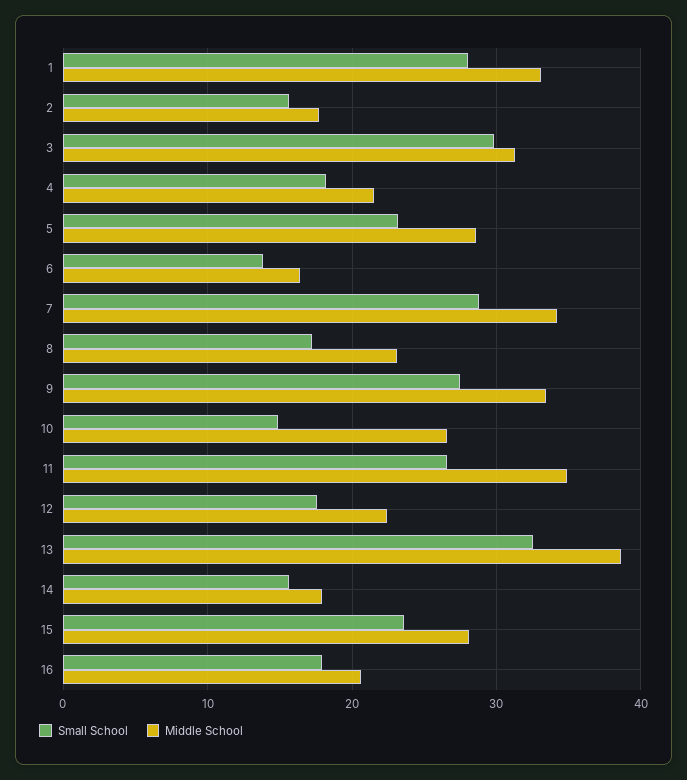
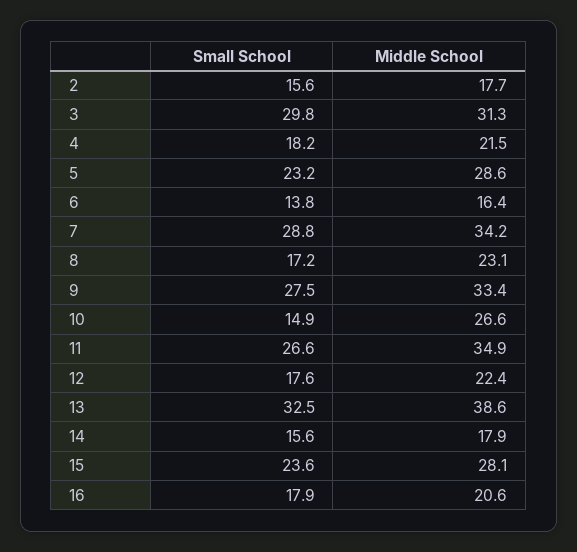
  {
    "Small School": {
-     "1": 28,
      "2": 15.6,
      "3": 29.8,
      "4": 18.2,
      "5": 23.2,
      "6": 13.8,
      "7": 28.8,
      "8": 17.2,
      "9": 27.5,
      "10": 14.9,
      "11": 26.6,
      "12": 17.6,
      "13": 32.5,
      "14": 15.6,
      "15": 23.6,
      "16": 17.9
    },
    "Middle School": {
-     "1": 33,
      "2": 17.7,
      "3": 31.3,
      "4": 21.5,
      "5": 28.6,
      "6": 16.4,
      "7": 34.2,
      "8": 23.1,
      "9": 33.4,
      "10": 26.6,
      "11": 34.9,
      "12": 22.4,
      "13": 38.6,
      "14": 17.9,
      "15": 28.1,
      "16": 20.6
    }
  }

